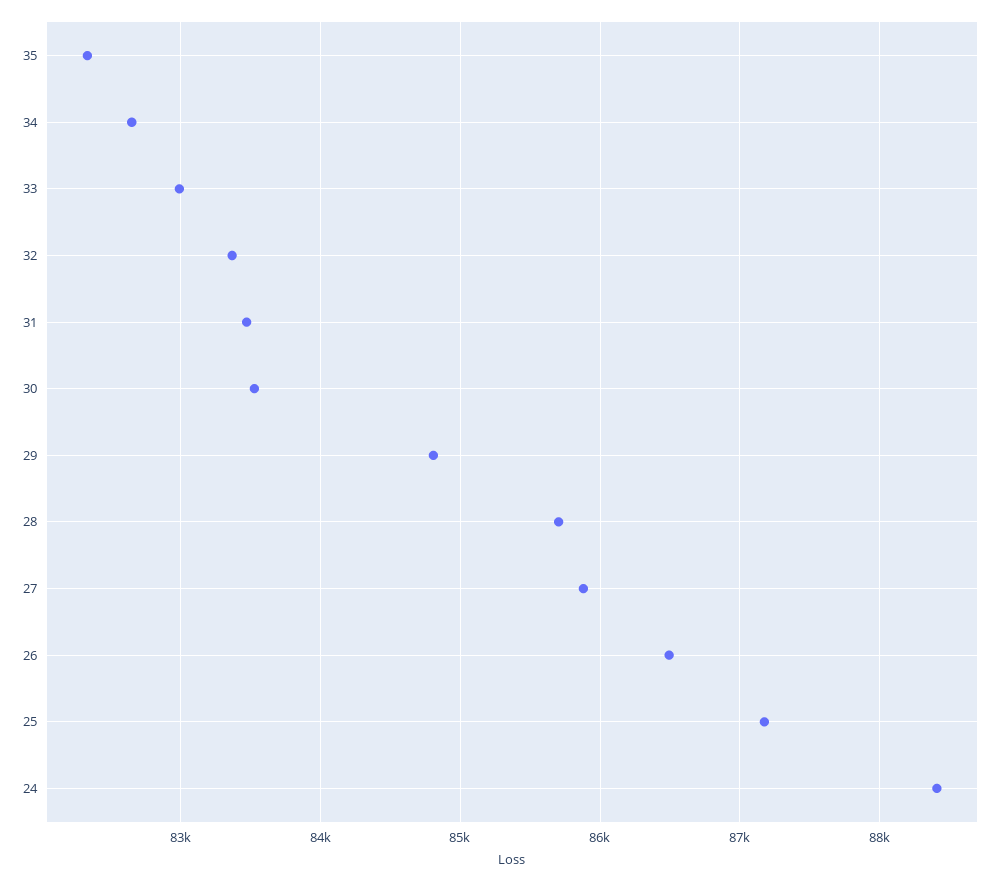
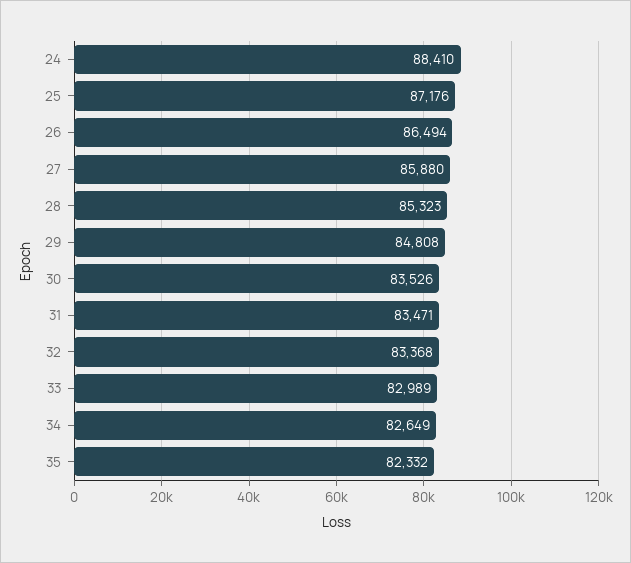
  {
    "35": 82332,
    "34": 82649,
    "33": 82989,
    "32": 83368,
    "31": 83471,
    "30": 83526,
    "29": 84808,
-   "28": 85700,
+   "28": 85323,
    "27": 85880,
    "26": 86494,
    "25": 87176,
    "24": 88410
  }

